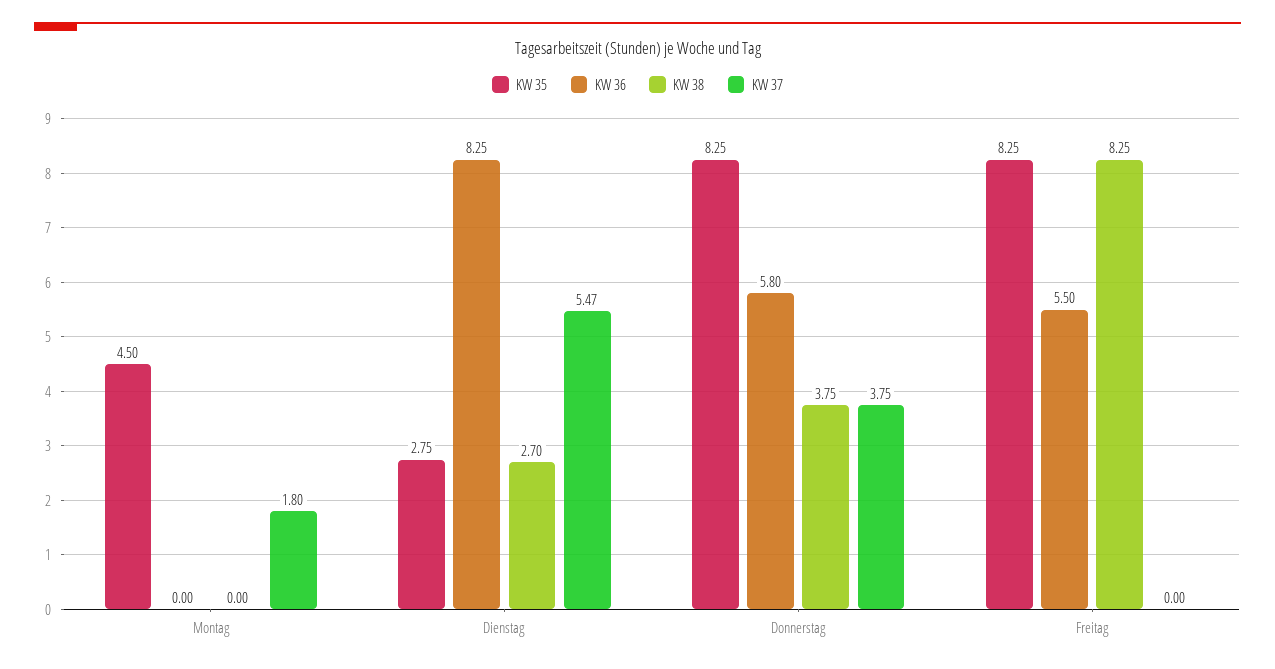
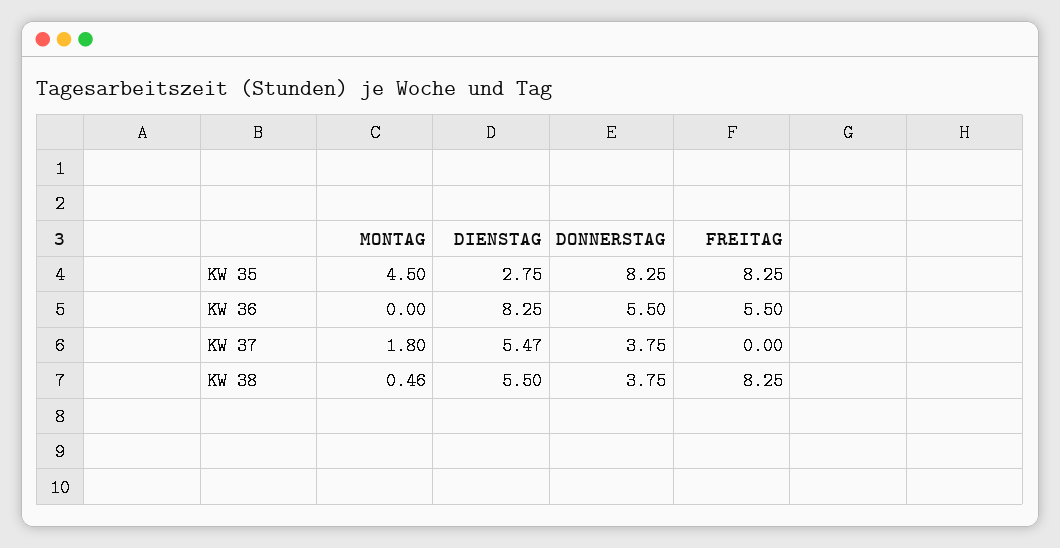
  {
    "KW 35": {
      "Montag": 4.5,
      "Dienstag": 2.75,
      "Donnerstag": 8.25,
      "Freitag": 8.25
    },
    "KW 36": {
      "Montag": 0,
      "Dienstag": 8.25,
-     "Donnerstag": 5.8,
+     "Donnerstag": 5.5,
      "Freitag": 5.5
    },
    "KW 38": {
-     "Montag": 0,
+     "Montag": 0.46,
-     "Dienstag": 2.7,
+     "Dienstag": 5.5,
      "Donnerstag": 3.75,
      "Freitag": 8.25
    },
    "KW 37": {
      "Montag": 1.8,
      "Dienstag": 5.47,
      "Donnerstag": 3.75,
      "Freitag": 0
    }
  }

